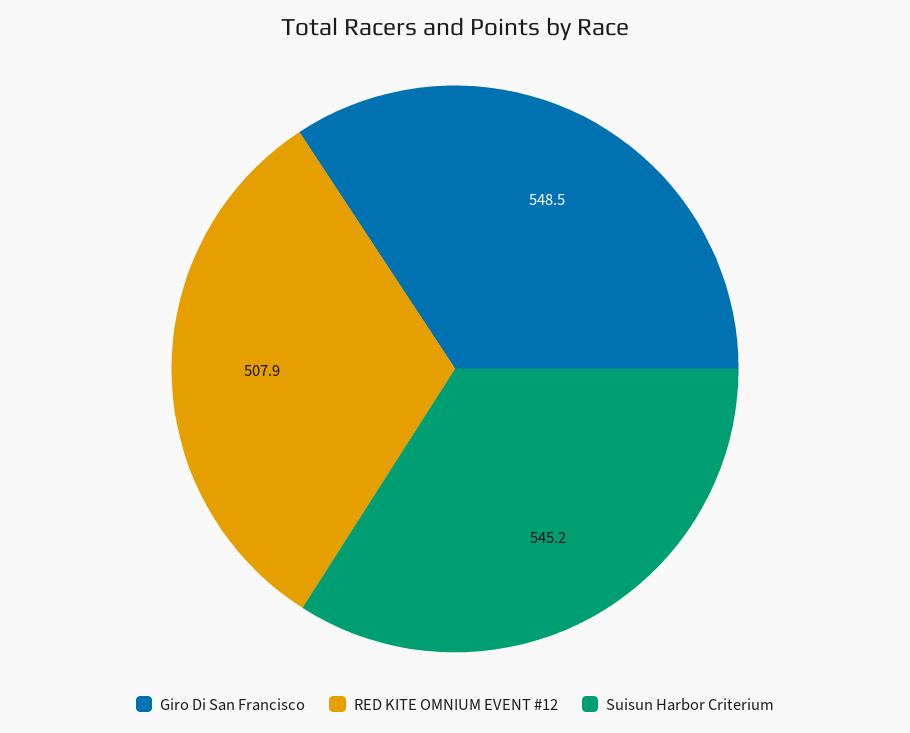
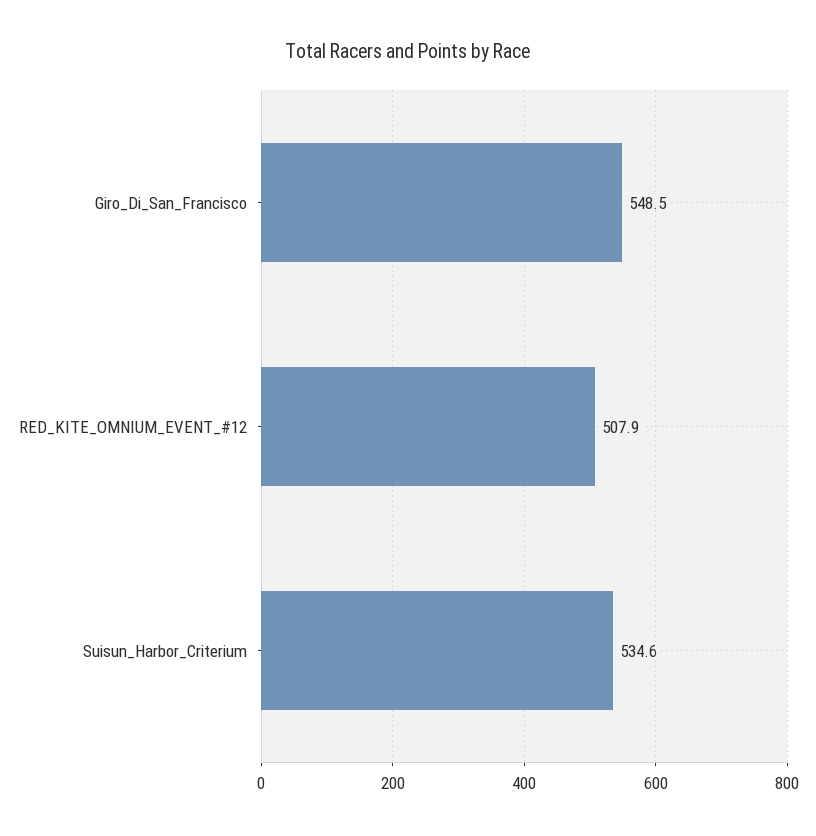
  {
    "Giro Di San Francisco": 548.5,
    "RED KITE OMNIUM EVENT #12": 507.9,
-   "Suisun Harbor Criterium": 545.2
+   "Suisun Harbor Criterium": 534.6
  }

